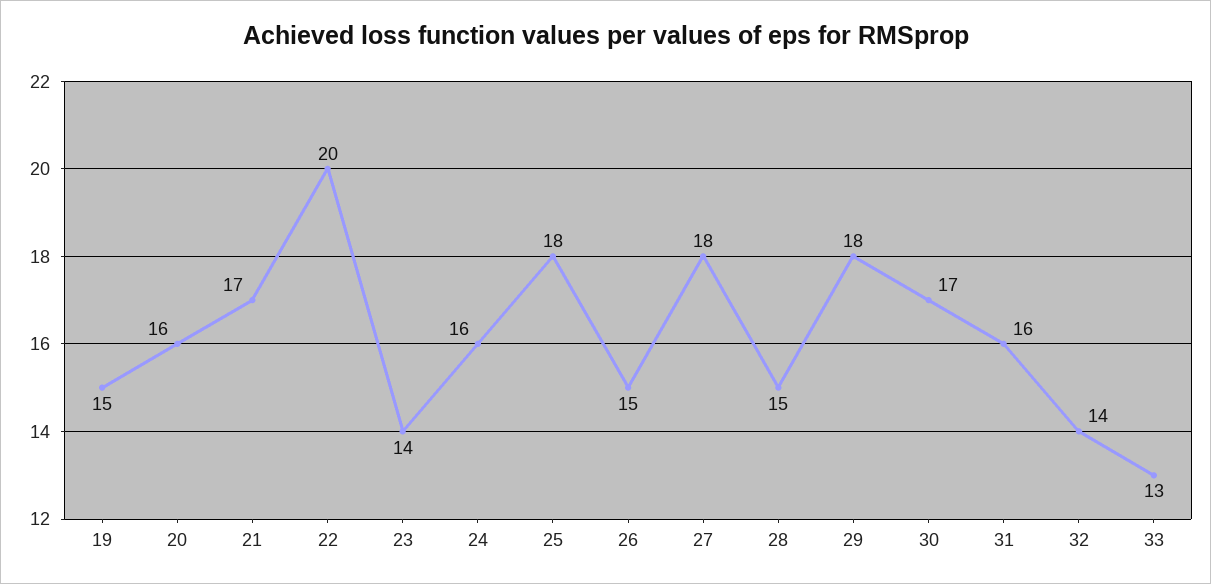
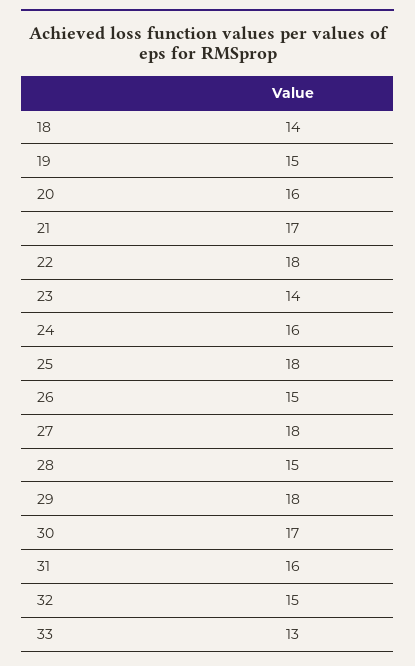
  {
    "19": 15,
    "20": 16,
    "21": 17,
-   "22": 20,
+   "22": 18,
    "23": 14,
    "24": 16,
    "25": 18,
    "26": 15,
    "27": 18,
    "28": 15,
    "29": 18,
    "30": 17,
    "31": 16,
-   "32": 14,
+   "32": 15,
-   "33": 13
+   "33": 13,
+   "18": 14
  }

